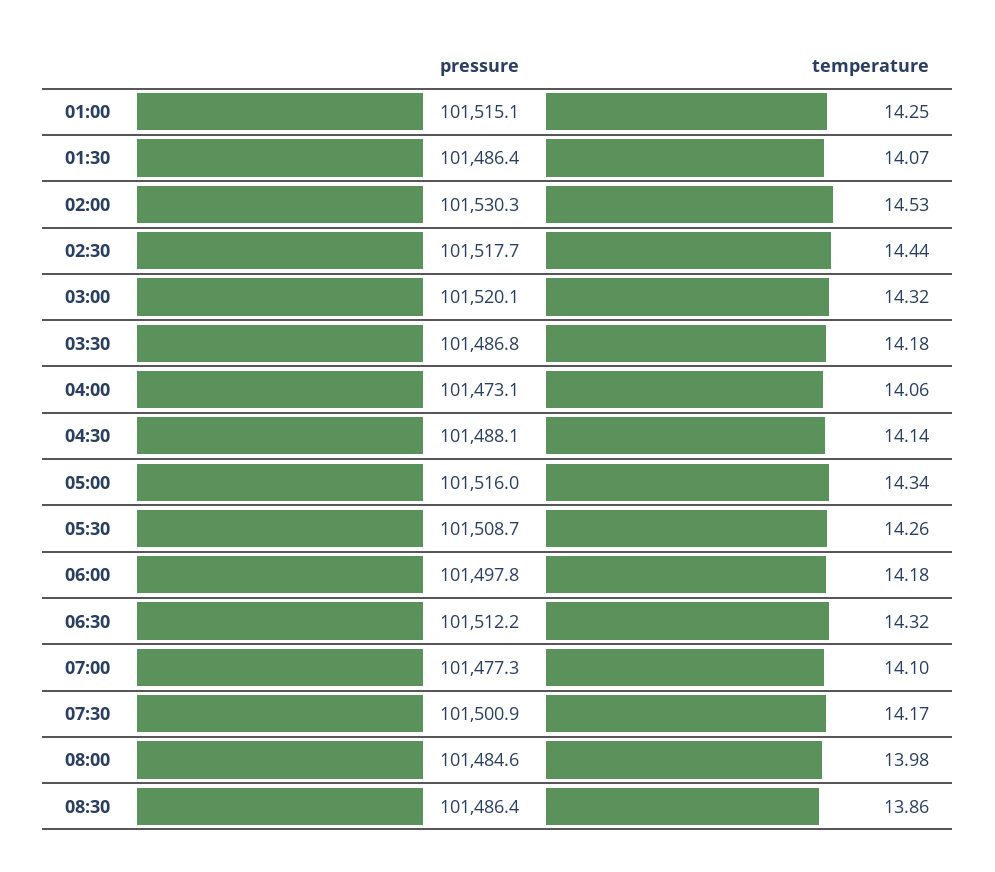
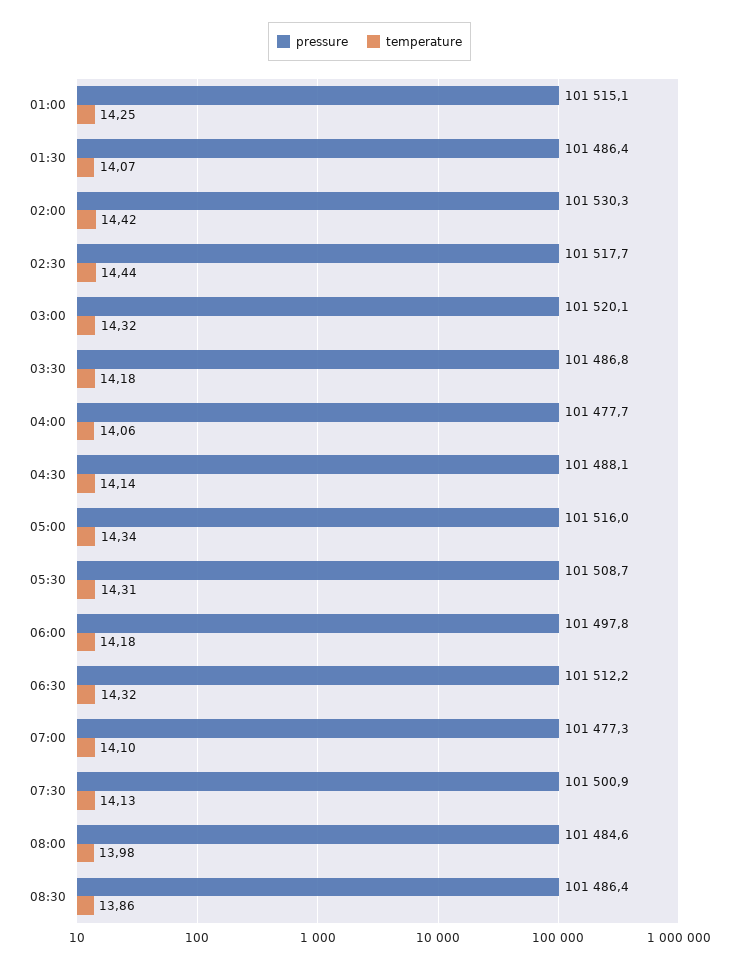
  {
    "pressure": {
      "01:00": 101515.1,
      "01:30": 101486.4,
      "02:00": 101530.3,
      "02:30": 101517.7,
      "03:00": 101520.1,
      "03:30": 101486.8,
-     "04:00": 101473.1,
+     "04:00": 101477.7,
      "04:30": 101488.1,
      "05:00": 101516,
      "05:30": 101508.7,
      "06:00": 101497.8,
      "06:30": 101512.2,
      "07:00": 101477.3,
      "07:30": 101500.9,
      "08:00": 101484.6,
      "08:30": 101486.4
    },
    "temperature": {
      "01:00": 14.25,
      "01:30": 14.07,
-     "02:00": 14.53,
+     "02:00": 14.42,
      "02:30": 14.44,
      "03:00": 14.32,
      "03:30": 14.18,
      "04:00": 14.06,
      "04:30": 14.14,
      "05:00": 14.34,
-     "05:30": 14.26,
+     "05:30": 14.31,
      "06:00": 14.18,
      "06:30": 14.32,
      "07:00": 14.1,
-     "07:30": 14.17,
+     "07:30": 14.13,
      "08:00": 13.98,
      "08:30": 13.86
    }
  }

